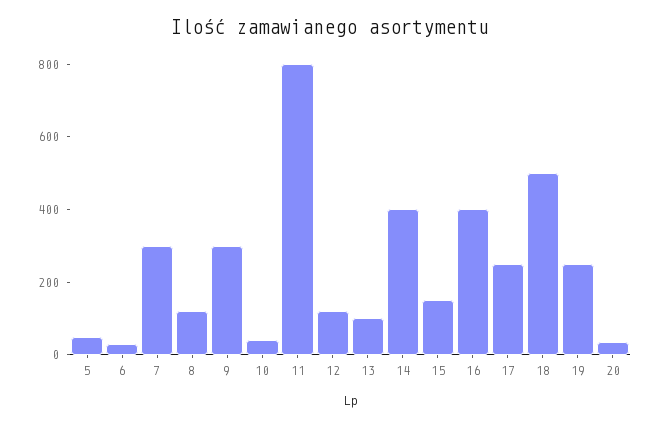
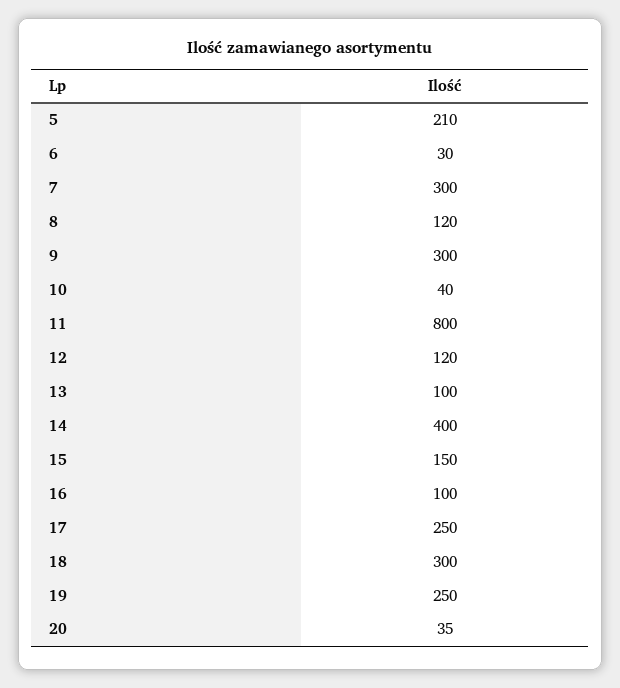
  {
-   "5": 50,
+   "5": 210,
    "6": 30,
    "7": 300,
    "8": 120,
    "9": 300,
    "10": 40,
    "11": 800,
    "12": 120,
    "13": 100,
    "14": 400,
    "15": 150,
-   "16": 400,
+   "16": 100,
    "17": 250,
-   "18": 500,
+   "18": 300,
    "19": 250,
    "20": 35
  }

